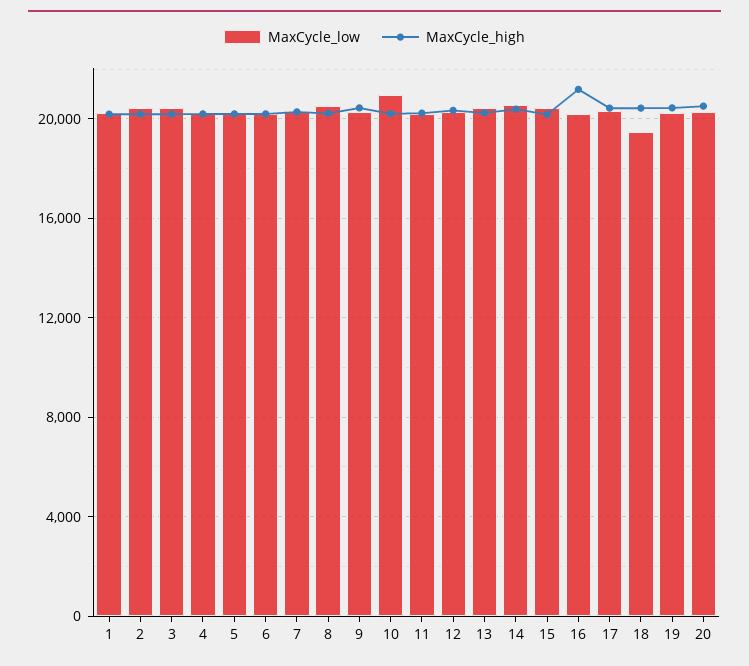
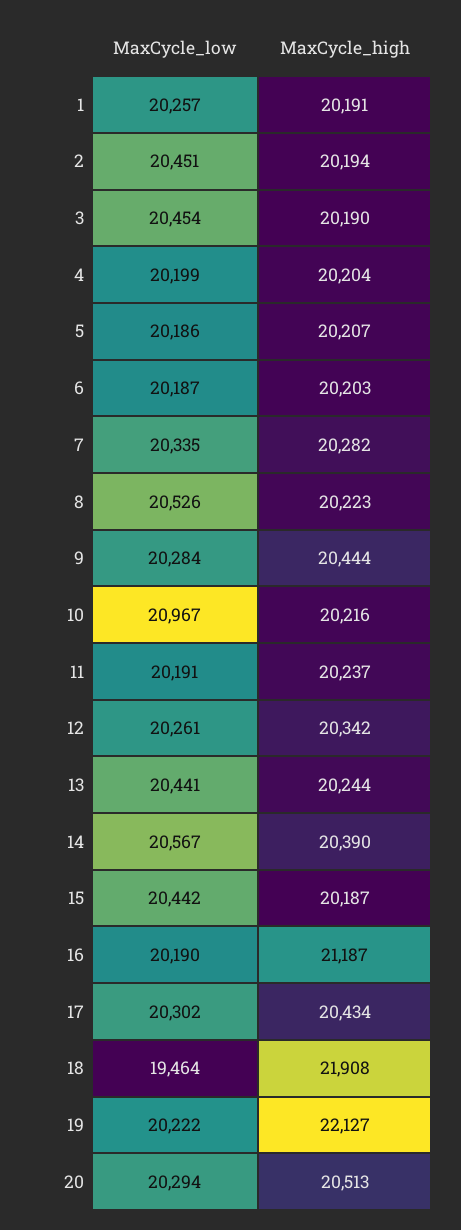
  {
    "MaxCycle_low": {
      "1": 20257,
      "2": 20451,
      "3": 20454,
      "4": 20199,
      "5": 20186,
      "6": 20187,
      "7": 20335,
      "8": 20526,
      "9": 20284,
      "10": 20967,
      "11": 20191,
      "12": 20261,
      "13": 20441,
      "14": 20567,
      "15": 20442,
      "16": 20190,
      "17": 20302,
      "18": 19464,
      "19": 20222,
      "20": 20294
    },
    "MaxCycle_high": {
      "1": 20191,
      "2": 20194,
      "3": 20190,
      "4": 20204,
      "5": 20207,
      "6": 20203,
      "7": 20282,
      "8": 20223,
      "9": 20444,
      "10": 20216,
      "11": 20237,
      "12": 20342,
      "13": 20244,
      "14": 20390,
      "15": 20187,
      "16": 21187,
      "17": 20434,
-     "18": 20500,
+     "18": 21908,
-     "19": 20500,
+     "19": 22127,
      "20": 20513
    }
  }

